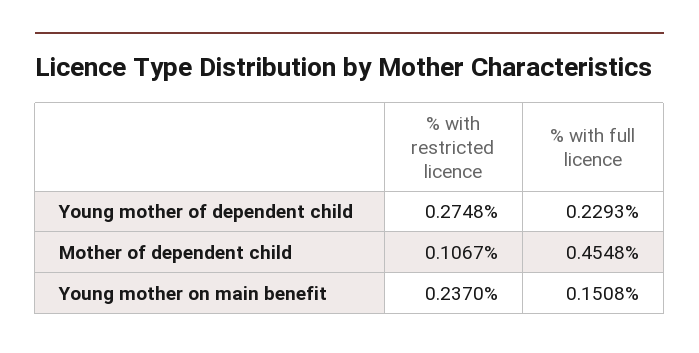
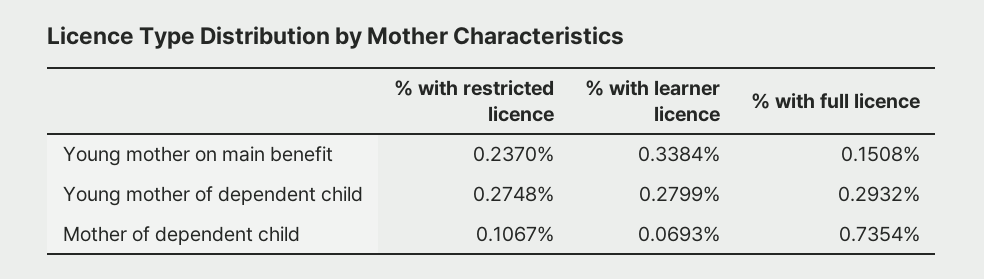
  {
    "% with restricted licence": {
      "Young mother of dependent child": 0.2748,
      "Mother of dependent child": 0.1067,
      "Young mother on main benefit": 0.237
    },
    "% with full licence": {
-     "Young mother of dependent child": 0.2293,
+     "Young mother of dependent child": 0.2932,
-     "Mother of dependent child": 0.4548,
+     "Mother of dependent child": 0.7354,
      "Young mother on main benefit": 0.1508
-   }
+   },
+   "% with learner licence": {
+     "Young mother on main benefit": 0.3384,
+     "Young mother of dependent child": 0.2799,
+     "Mother of dependent child": 0.0693
+   }
  }

